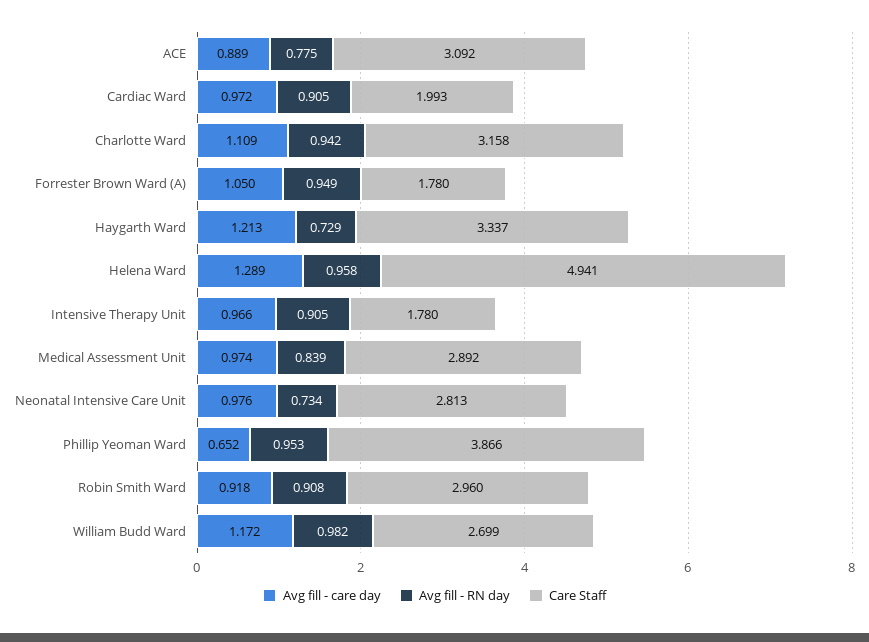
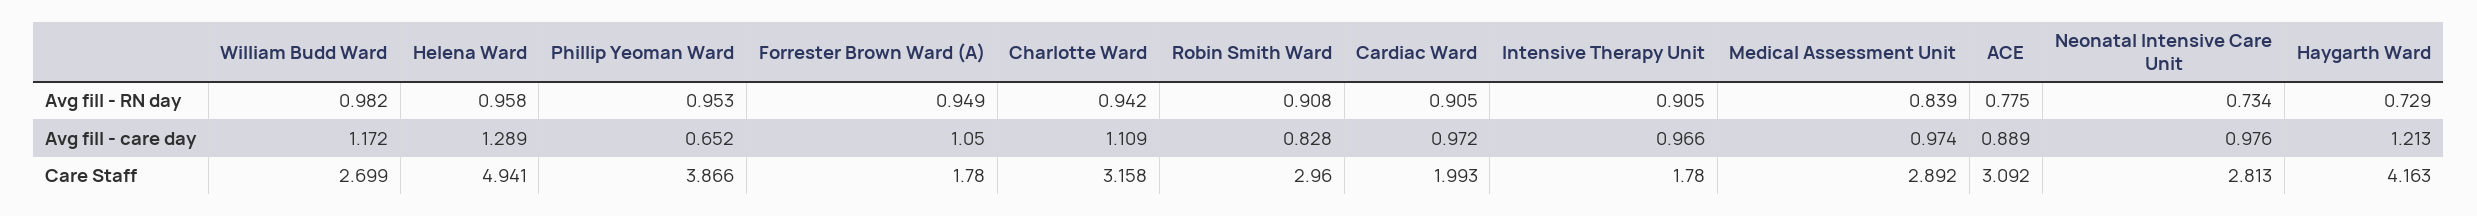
  {
    "Avg fill - care day": {
      "ACE": 0.889,
      "Cardiac Ward": 0.972,
      "Charlotte Ward": 1.109,
      "Forrester Brown Ward (A)": 1.05,
      "Haygarth Ward": 1.213,
      "Helena Ward": 1.289,
      "Intensive Therapy Unit": 0.966,
      "Medical Assessment Unit": 0.974,
      "Neonatal Intensive Care Unit": 0.976,
      "Phillip Yeoman Ward": 0.652,
-     "Robin Smith Ward": 0.918,
+     "Robin Smith Ward": 0.828,
      "William Budd Ward": 1.172
    },
    "Avg fill - RN day": {
      "ACE": 0.775,
      "Cardiac Ward": 0.905,
      "Charlotte Ward": 0.942,
      "Forrester Brown Ward (A)": 0.949,
      "Haygarth Ward": 0.729,
      "Helena Ward": 0.958,
      "Intensive Therapy Unit": 0.905,
      "Medical Assessment Unit": 0.839,
      "Neonatal Intensive Care Unit": 0.734,
      "Phillip Yeoman Ward": 0.953,
      "Robin Smith Ward": 0.908,
      "William Budd Ward": 0.982
    },
    "Care Staff": {
      "ACE": 3.092,
      "Cardiac Ward": 1.993,
      "Charlotte Ward": 3.158,
      "Forrester Brown Ward (A)": 1.78,
-     "Haygarth Ward": 3.337,
+     "Haygarth Ward": 4.163,
      "Helena Ward": 4.941,
      "Intensive Therapy Unit": 1.78,
      "Medical Assessment Unit": 2.892,
      "Neonatal Intensive Care Unit": 2.813,
      "Phillip Yeoman Ward": 3.866,
      "Robin Smith Ward": 2.96,
      "William Budd Ward": 2.699
    }
  }

